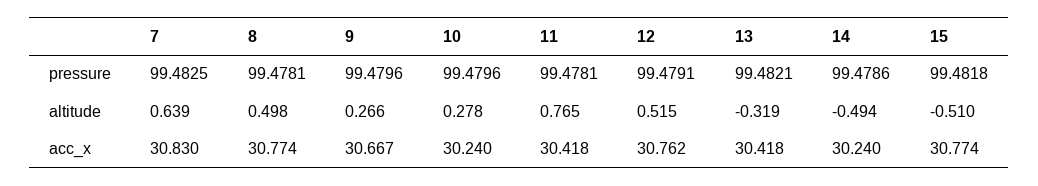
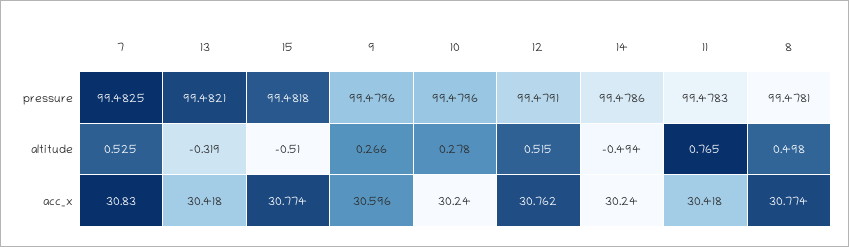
  {
    "7": {
      "pressure": 99.4825,
-     "altitude": 0.639,
+     "altitude": 0.525,
      "acc_x": 30.83
    },
    "8": {
      "pressure": 99.4781,
      "altitude": 0.498,
      "acc_x": 30.774
    },
    "9": {
      "pressure": 99.4796,
      "altitude": 0.266,
-     "acc_x": 30.667
+     "acc_x": 30.596
    },
    "10": {
      "pressure": 99.4796,
      "altitude": 0.278,
      "acc_x": 30.24
    },
    "11": {
-     "pressure": 99.4781,
+     "pressure": 99.4783,
      "altitude": 0.765,
      "acc_x": 30.418
    },
    "12": {
      "pressure": 99.4791,
      "altitude": 0.515,
      "acc_x": 30.762
    },
    "13": {
      "pressure": 99.4821,
      "altitude": -0.319,
      "acc_x": 30.418
    },
    "14": {
      "pressure": 99.4786,
      "altitude": -0.494,
      "acc_x": 30.24
    },
    "15": {
      "pressure": 99.4818,
      "altitude": -0.51,
      "acc_x": 30.774
    }
  }

